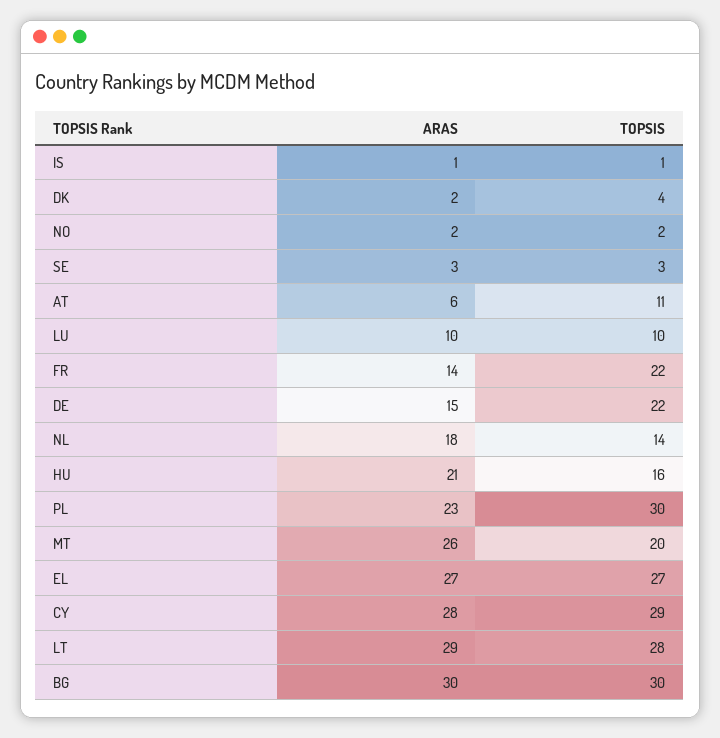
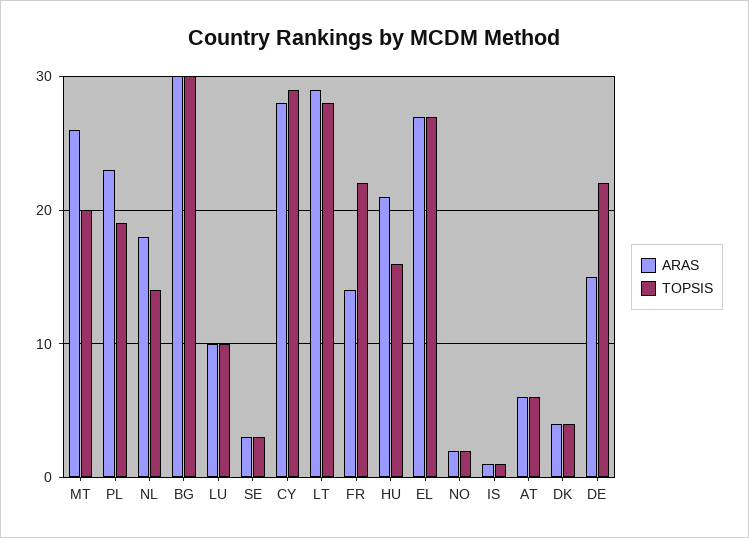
  {
    "ARAS": {
      "IS": 1,
-     "DK": 2,
+     "DK": 4,
      "NO": 2,
      "SE": 3,
      "AT": 6,
      "LU": 10,
      "FR": 14,
      "DE": 15,
      "NL": 18,
      "HU": 21,
      "PL": 23,
      "MT": 26,
      "EL": 27,
      "CY": 28,
      "LT": 29,
      "BG": 30
    },
    "TOPSIS": {
      "IS": 1,
      "DK": 4,
      "NO": 2,
      "SE": 3,
-     "AT": 11,
+     "AT": 6,
      "LU": 10,
      "FR": 22,
      "DE": 22,
      "NL": 14,
      "HU": 16,
-     "PL": 30,
+     "PL": 19,
      "MT": 20,
      "EL": 27,
      "CY": 29,
      "LT": 28,
      "BG": 30
    }
  }

